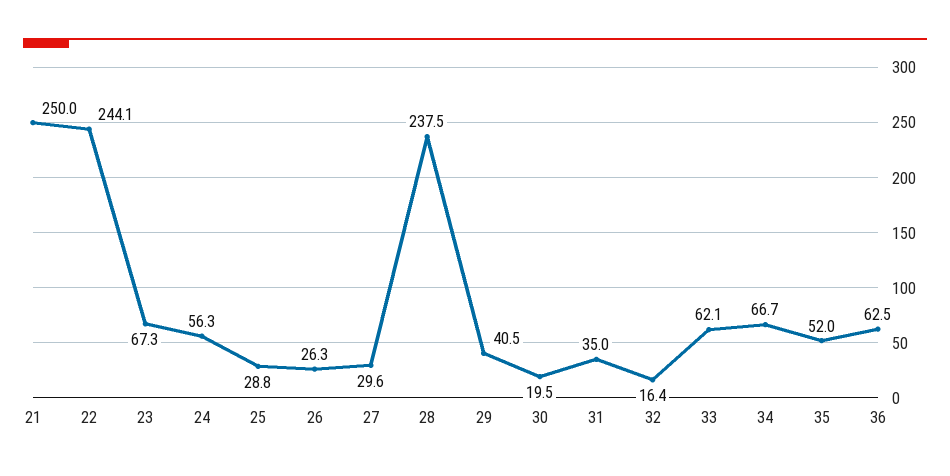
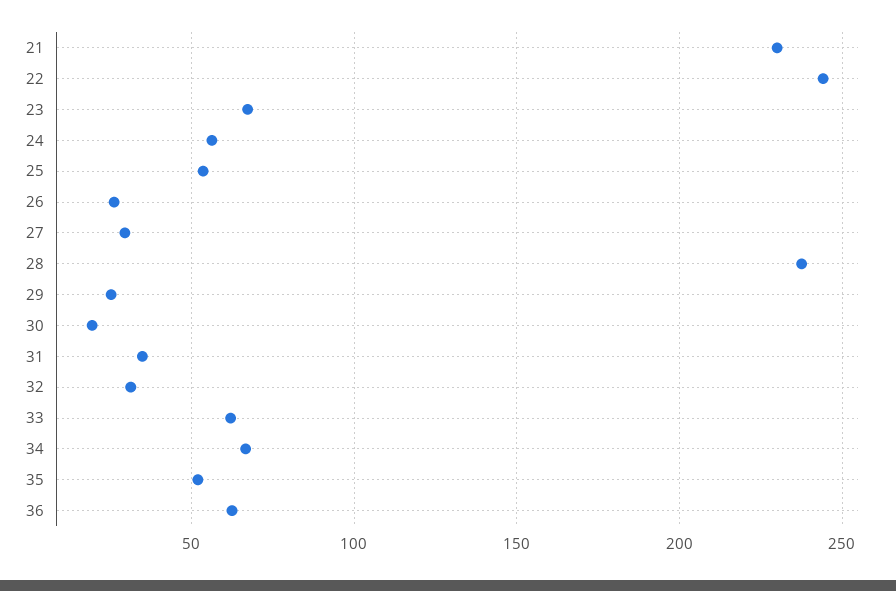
  {
-   "21": 250,
+   "21": 230,
    "22": 244.1,
    "23": 67.3,
    "24": 56.3,
-   "25": 28.8,
+   "25": 55,
    "26": 26.3,
    "27": 29.6,
    "28": 237.5,
-   "29": 40.5,
+   "29": 25,
    "30": 19.5,
    "31": 35,
-   "32": 16.4,
+   "32": 30,
    "33": 62.1,
    "34": 66.7,
    "35": 52,
    "36": 62.5
  }

